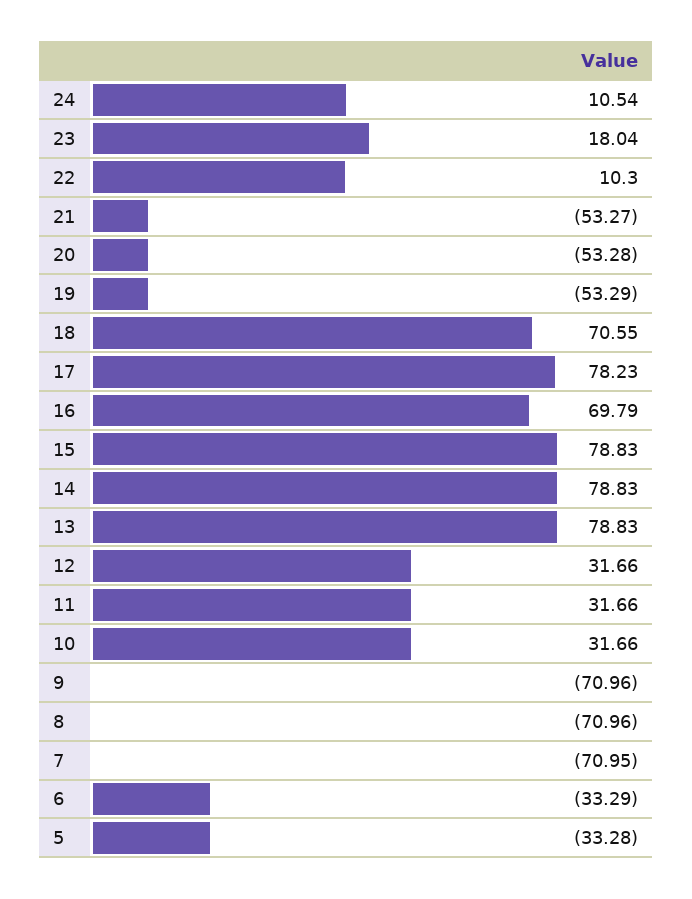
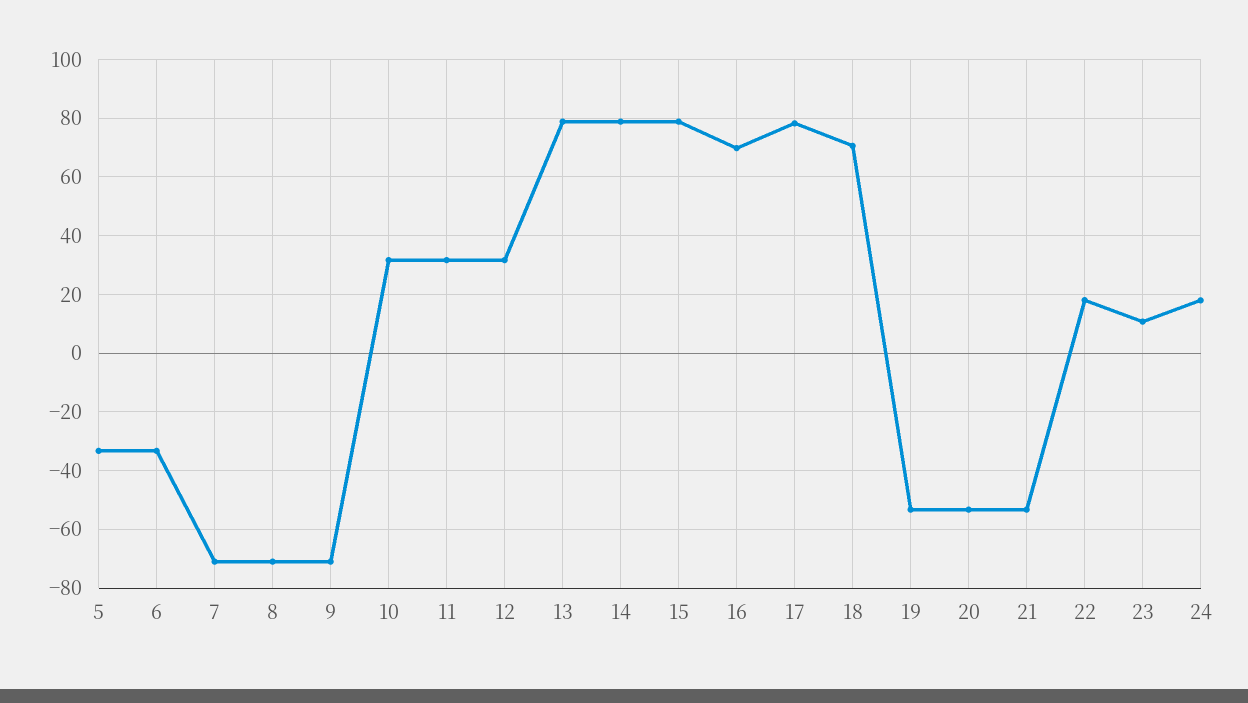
  {
-   "24": 10.54,
+   "24": 17.5,
-   "23": 18.04,
+   "23": 10,
-   "22": 10.3,
+   "22": 17.5,
    "21": -53.27,
    "20": -53.28,
    "19": -53.29,
    "18": 70.55,
    "17": 78.23,
    "16": 69.79,
    "15": 78.83,
    "14": 78.83,
    "13": 78.83,
    "12": 31.66,
    "11": 31.66,
    "10": 31.66,
    "9": -70.96,
    "8": -70.96,
    "7": -70.95,
    "6": -33.29,
    "5": -33.28
  }

